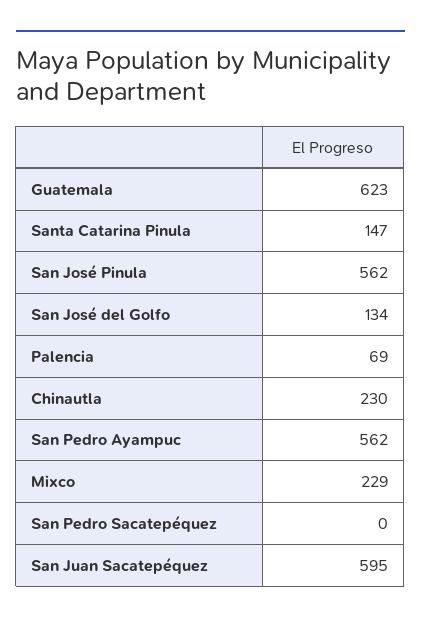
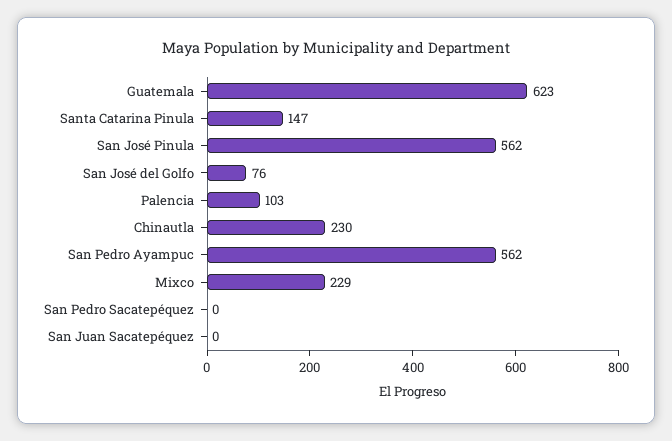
  {
    "Guatemala": 623,
    "Santa Catarina Pinula": 147,
    "San José Pinula": 562,
-   "San José del Golfo": 134,
+   "San José del Golfo": 76,
-   "Palencia": 69,
+   "Palencia": 103,
    "Chinautla": 230,
    "San Pedro Ayampuc": 562,
    "Mixco": 229,
    "San Pedro Sacatepéquez": 0,
-   "San Juan Sacatepéquez": 595
+   "San Juan Sacatepéquez": 0
  }

